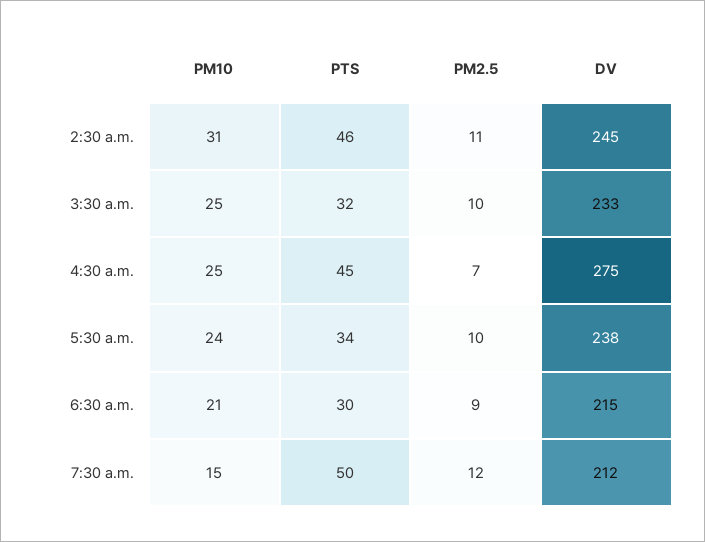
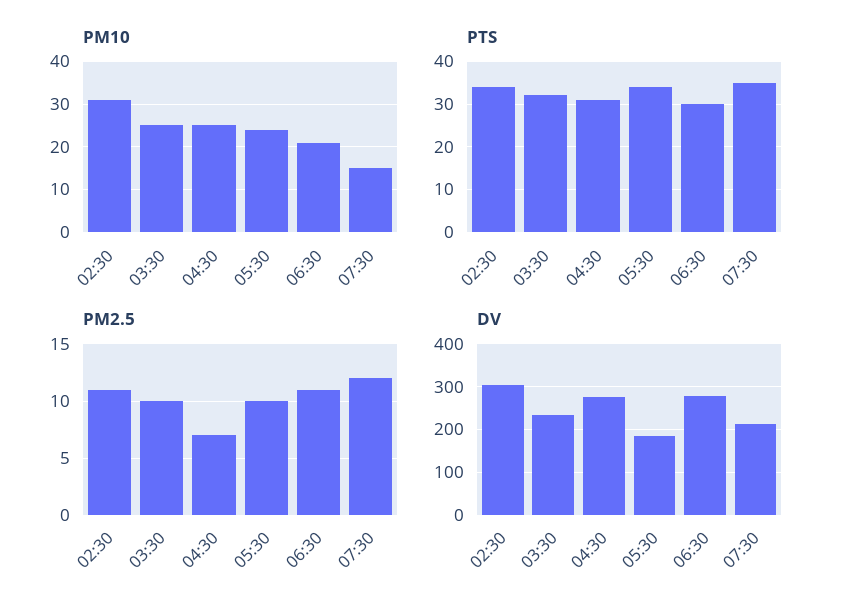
  {
    "PM10": {
      "2:30 a.m.": 31,
      "3:30 a.m.": 25,
      "4:30 a.m.": 25,
      "5:30 a.m.": 24,
      "6:30 a.m.": 21,
      "7:30 a.m.": 15
    },
    "PTS": {
-     "2:30 a.m.": 46,
+     "2:30 a.m.": 35,
      "3:30 a.m.": 32,
-     "4:30 a.m.": 45,
+     "4:30 a.m.": 30,
      "5:30 a.m.": 34,
      "6:30 a.m.": 30,
-     "7:30 a.m.": 50
+     "7:30 a.m.": 35
    },
    "PM2.5": {
      "2:30 a.m.": 11,
      "3:30 a.m.": 10,
      "4:30 a.m.": 7,
      "5:30 a.m.": 10,
-     "6:30 a.m.": 9,
+     "6:30 a.m.": 11,
      "7:30 a.m.": 12
    },
    "DV": {
-     "2:30 a.m.": 245,
+     "2:30 a.m.": 300,
      "3:30 a.m.": 233,
      "4:30 a.m.": 275,
-     "5:30 a.m.": 238,
+     "5:30 a.m.": 180,
-     "6:30 a.m.": 215,
+     "6:30 a.m.": 280,
      "7:30 a.m.": 212
    }
  }

